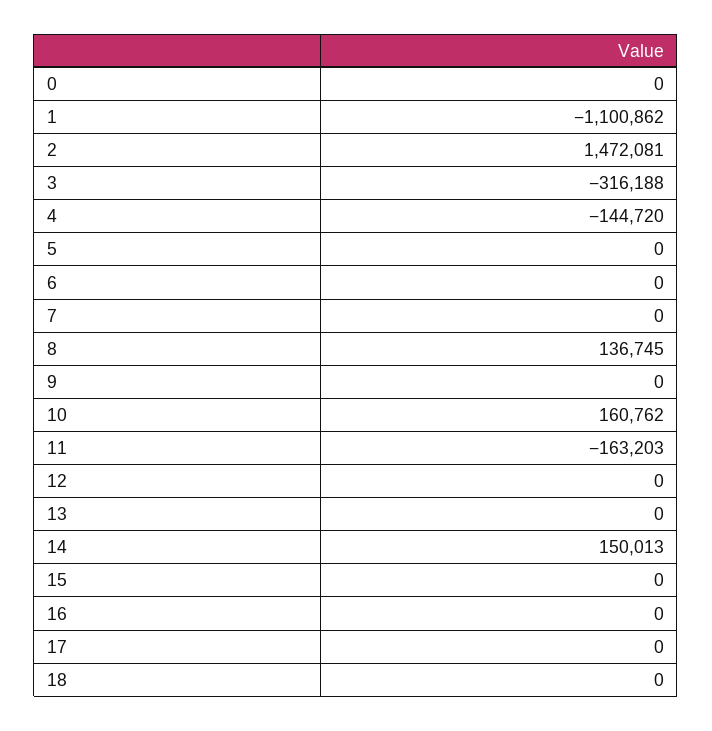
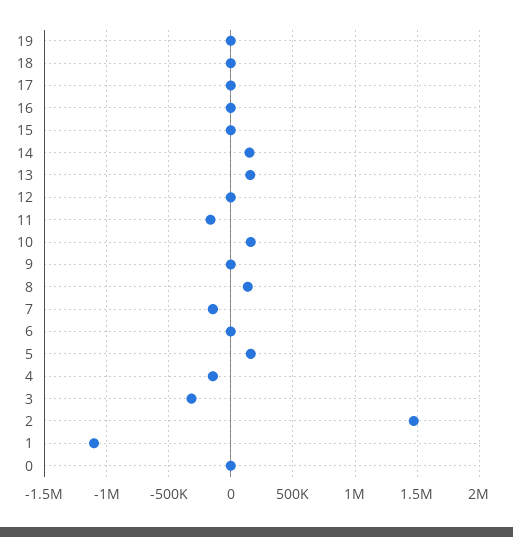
  {
    "0": 0,
    "1": -1100862,
    "2": 1472081,
    "3": -316188,
    "4": -144720,
-   "5": 0,
+   "5": 150000,
    "6": 0,
-   "7": 0,
+   "7": -150000,
    "8": 136745,
    "9": 0,
    "10": 160762,
    "11": -163203,
    "12": 0,
-   "13": 0,
+   "13": 150000,
    "14": 150013,
    "15": 0,
    "16": 0,
    "17": 0,
-   "18": 0
+   "18": 0,
+   "19": 0
  }

